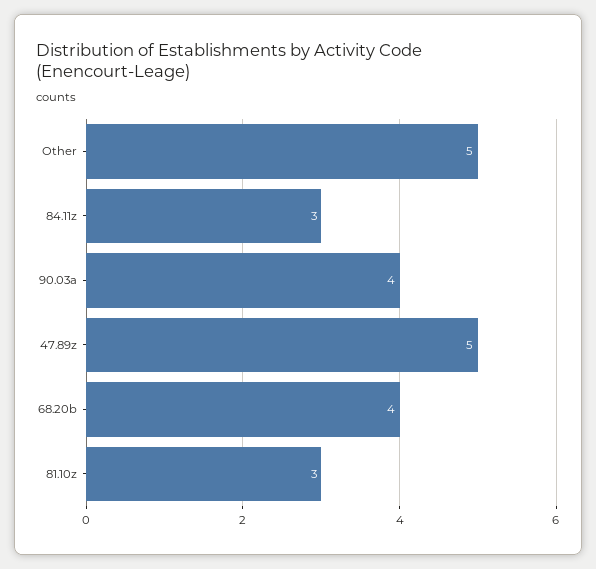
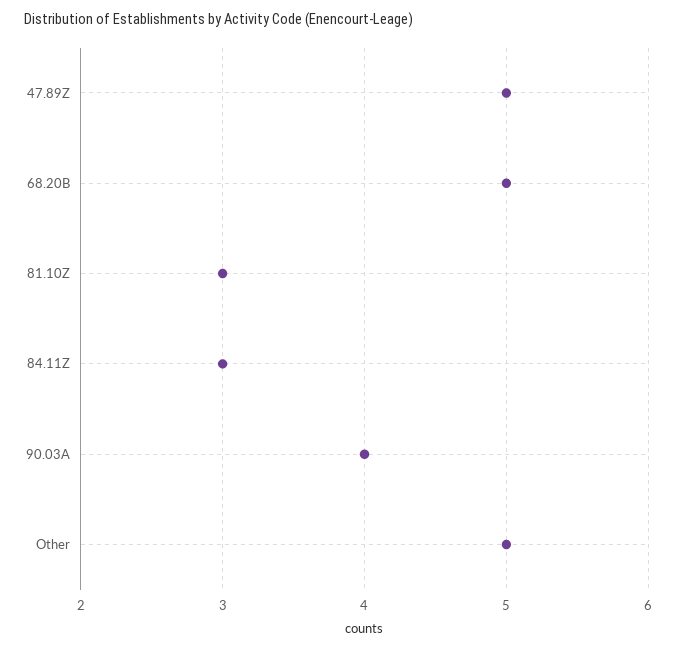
  {
    "Other": 5,
    "84.11z": 3,
    "90.03a": 4,
    "47.89z": 5,
-   "68.20b": 4,
+   "68.20b": 5,
    "81.10z": 3
  }

